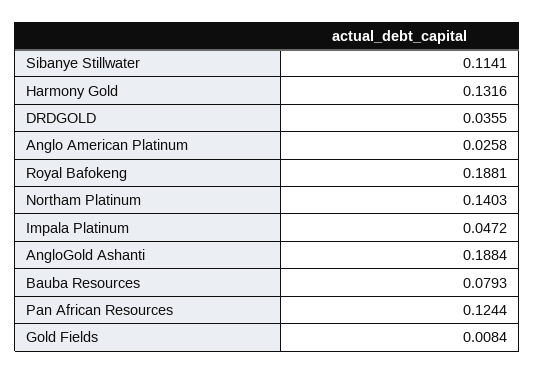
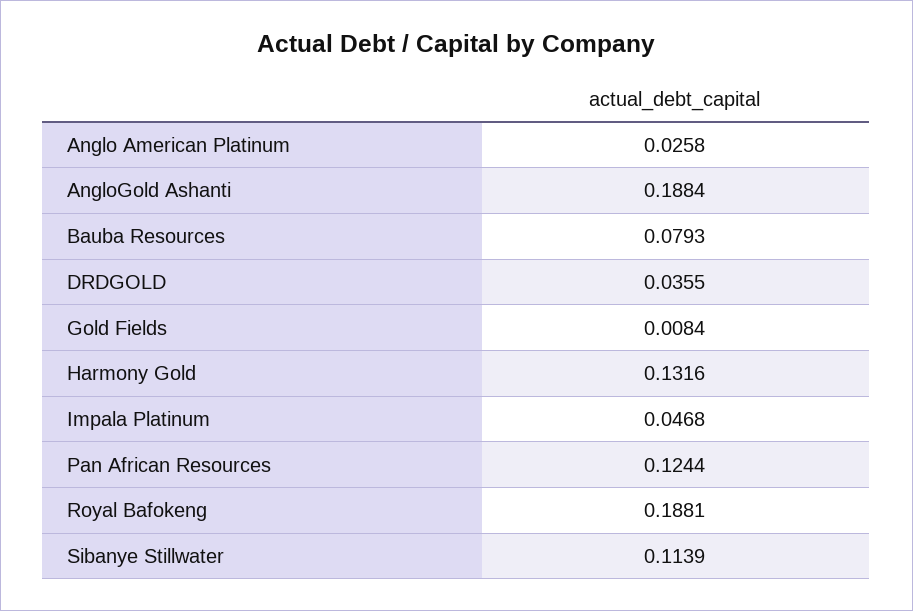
  {
-   "Sibanye Stillwater": 0.1141,
+   "Sibanye Stillwater": 0.1139,
    "Harmony Gold": 0.1316,
    "DRDGOLD": 0.0355,
    "Anglo American Platinum": 0.0258,
    "Royal Bafokeng": 0.1881,
-   "Northam Platinum": 0.1403,
-   "Impala Platinum": 0.0472,
+   "Impala Platinum": 0.0468,
    "AngloGold Ashanti": 0.1884,
    "Bauba Resources": 0.0793,
    "Pan African Resources": 0.1244,
    "Gold Fields": 0.0084
  }

